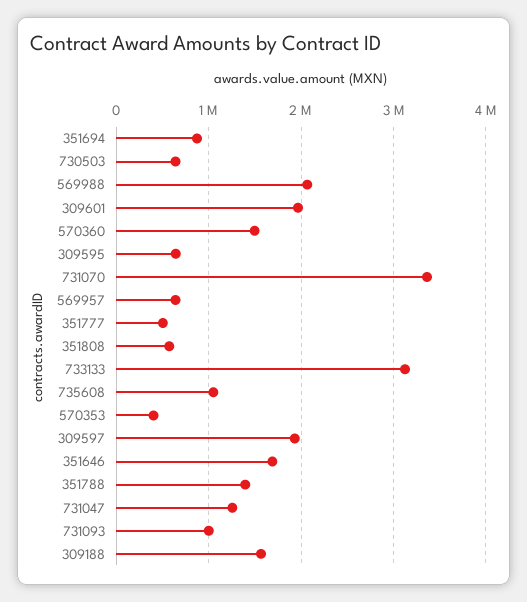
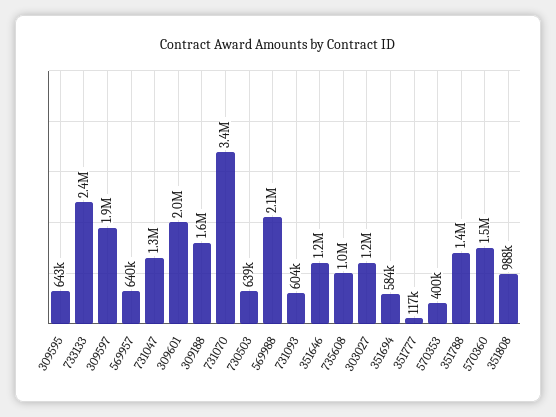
  {
-   "351694": 900000,
+   "351694": 584000,
    "730503": 639000,
    "569988": 2100000,
    "309601": 2000000,
    "570360": 1500000,
    "309595": 643000,
    "731070": 3400000,
    "569957": 640000,
-   "351777": 500000,
+   "351777": 117000,
-   "351808": 600000,
+   "351808": 988000,
-   "733133": 3100000,
+   "733133": 2400000,
    "735608": 1000000,
    "570353": 400000,
    "309597": 1900000,
-   "351646": 1700000,
+   "351646": 1200000,
    "351788": 1400000,
    "731047": 1300000,
-   "731093": 1000000,
+   "731093": 604000,
-   "309188": 1600000
+   "309188": 1600000,
+   "303027": 1200000
  }

